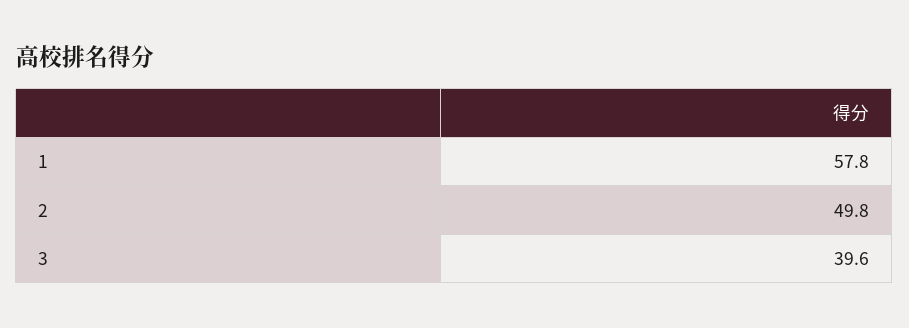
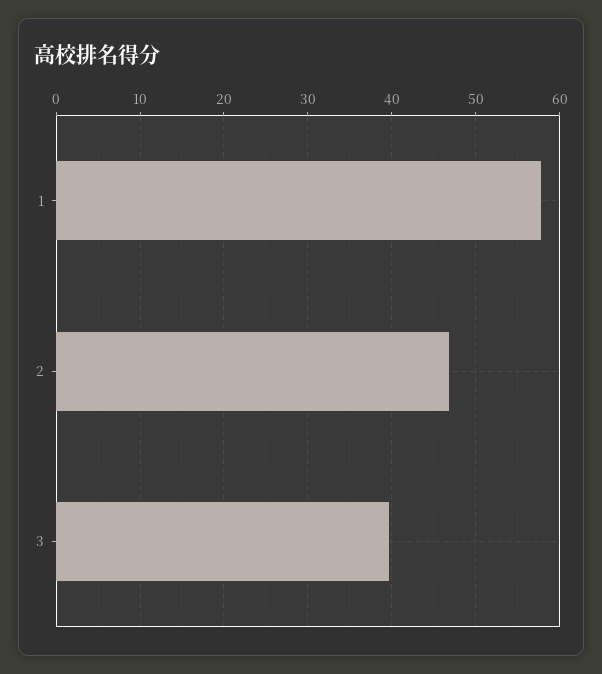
  {
    "1": 57.8,
-   "2": 49.8,
+   "2": 47,
    "3": 39.6
  }

